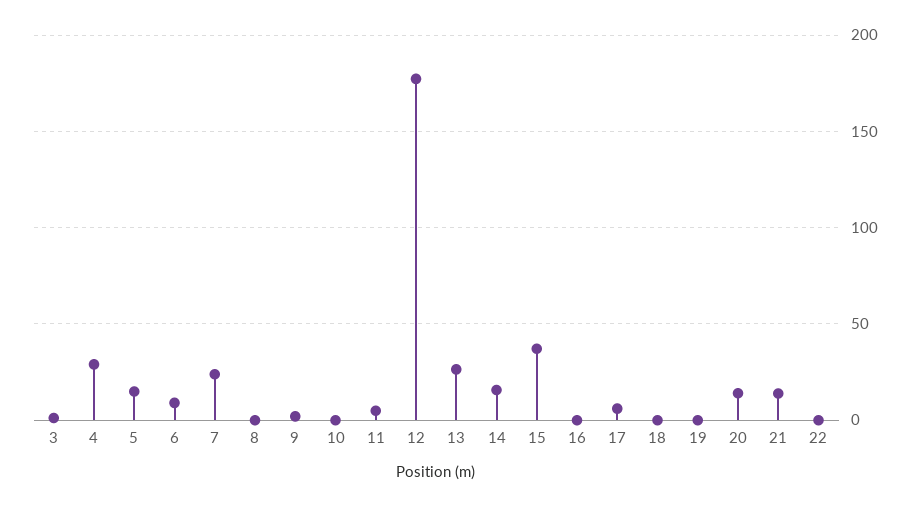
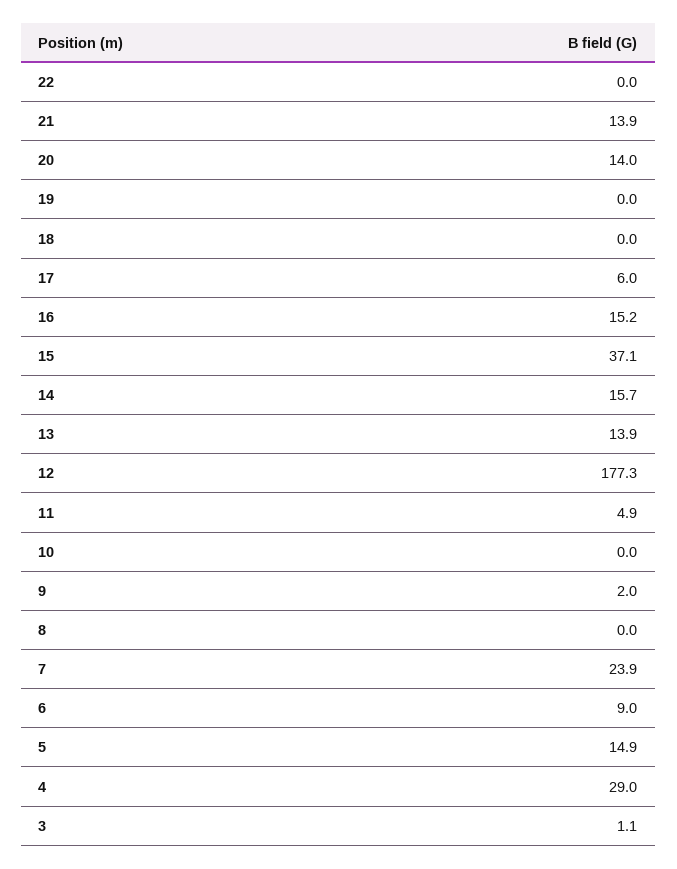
  {
    "3": 1.1,
    "4": 29,
    "5": 14.9,
    "6": 9,
    "7": 23.9,
    "8": 0,
    "9": 2,
    "10": 0,
    "11": 4.9,
    "12": 177.3,
-   "13": 25,
+   "13": 13.9,
    "14": 15.7,
    "15": 37.1,
-   "16": 0,
+   "16": 15.2,
    "17": 6,
    "18": 0,
    "19": 0,
    "20": 14,
    "21": 13.9,
    "22": 0
  }

